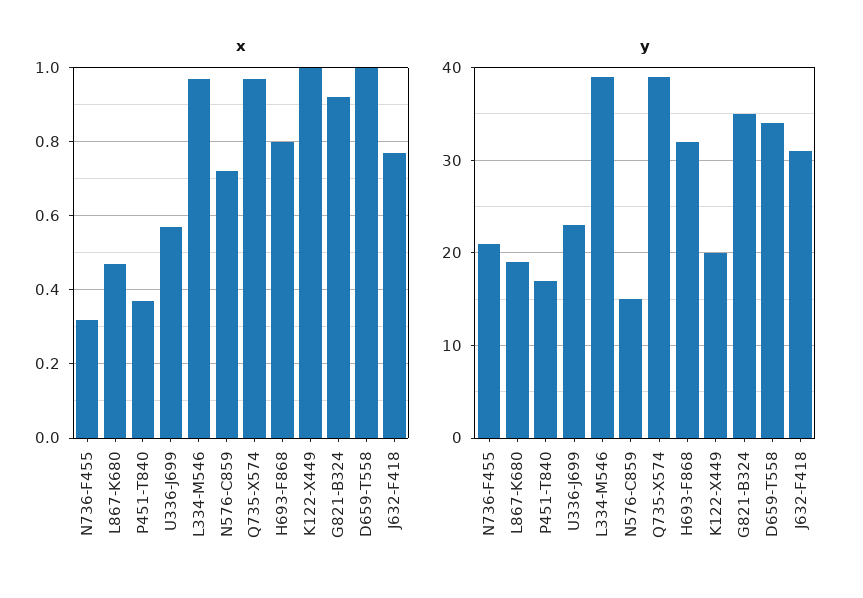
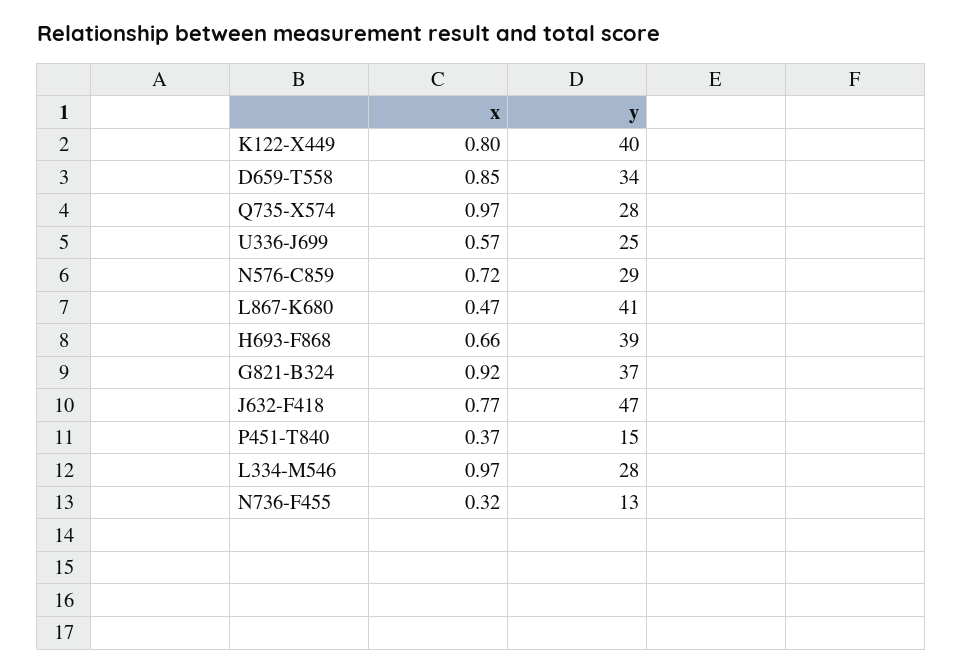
  {
    "x": {
      "N736-F455": 0.32,
      "L867-K680": 0.47,
      "P451-T840": 0.37,
      "U336-J699": 0.57,
      "L334-M546": 0.97,
      "N576-C859": 0.72,
      "Q735-X574": 0.97,
-     "H693-F868": 0.8,
+     "H693-F868": 0.66,
-     "K122-X449": 1,
+     "K122-X449": 0.8,
      "G821-B324": 0.92,
-     "D659-T558": 1,
+     "D659-T558": 0.85,
      "J632-F418": 0.77
    },
    "y": {
-     "N736-F455": 21,
+     "N736-F455": 13,
-     "L867-K680": 19,
+     "L867-K680": 41,
-     "P451-T840": 17,
+     "P451-T840": 15,
-     "U336-J699": 23,
+     "U336-J699": 25,
-     "L334-M546": 39,
+     "L334-M546": 28,
-     "N576-C859": 15,
+     "N576-C859": 29,
-     "Q735-X574": 39,
+     "Q735-X574": 28,
-     "H693-F868": 32,
+     "H693-F868": 39,
-     "K122-X449": 20,
+     "K122-X449": 40,
-     "G821-B324": 35,
+     "G821-B324": 37,
      "D659-T558": 34,
-     "J632-F418": 31
+     "J632-F418": 47
    }
  }

